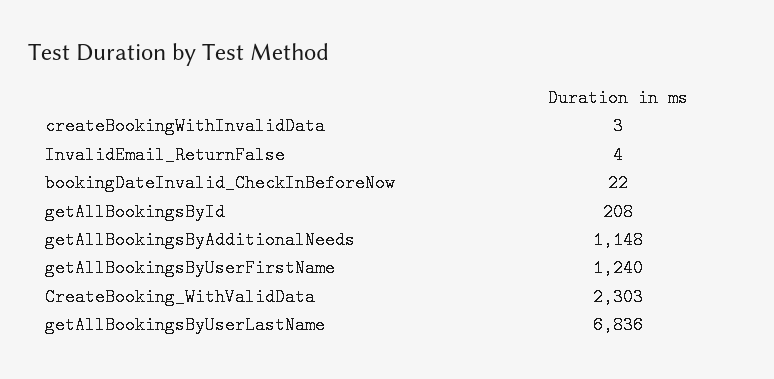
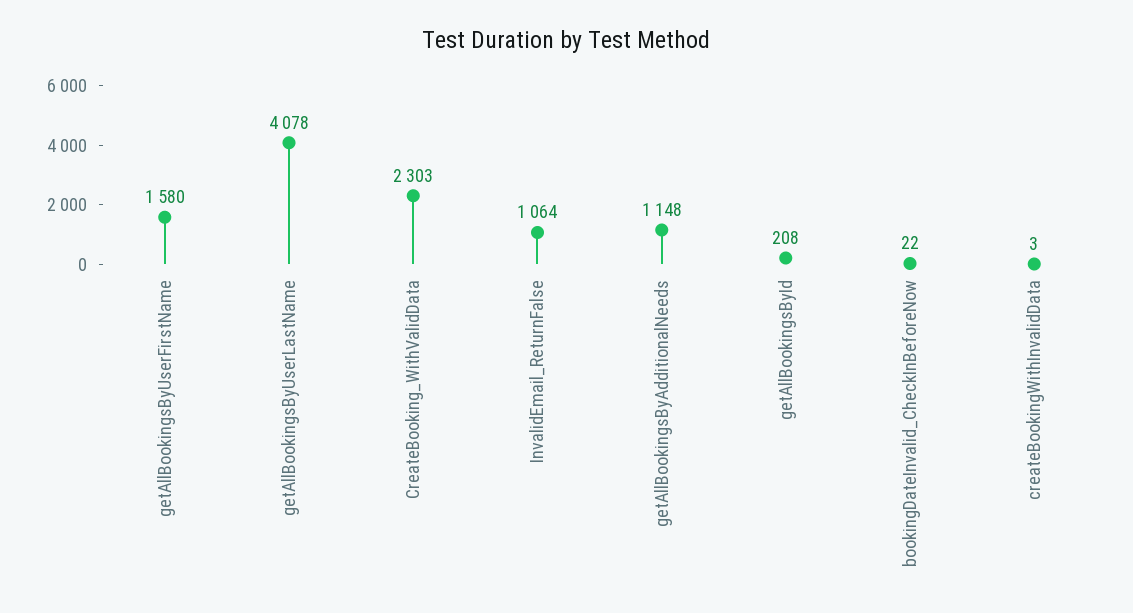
  {
    "createBookingWithInvalidData": 3,
-   "InvalidEmail_ReturnFalse": 4,
+   "InvalidEmail_ReturnFalse": 1064,
    "bookingDateInvalid_CheckInBeforeNow": 22,
    "getAllBookingsById": 208,
    "getAllBookingsByAdditionalNeeds": 1148,
-   "getAllBookingsByUserFirstName": 1240,
+   "getAllBookingsByUserFirstName": 1580,
    "CreateBooking_WithValidData": 2303,
-   "getAllBookingsByUserLastName": 6836
+   "getAllBookingsByUserLastName": 4078
  }

